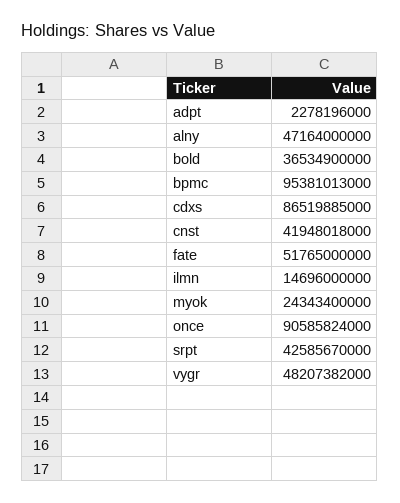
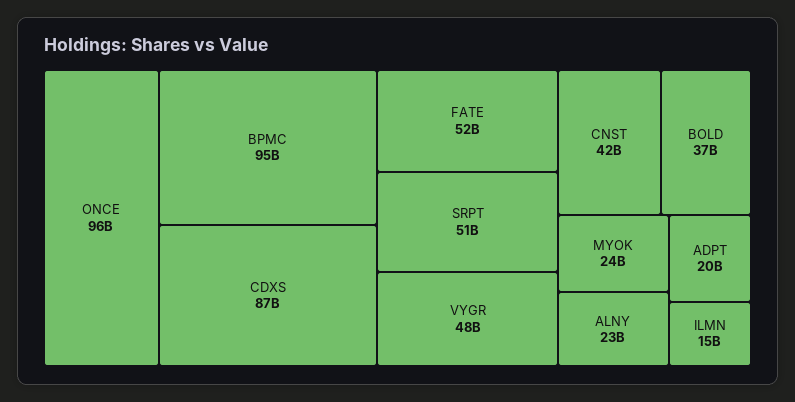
  {
-   "adpt": 2278196000,
+   "adpt": 20000000000,
-   "alny": 47164000000,
+   "alny": 23000000000,
    "bold": 36534900000,
    "bpmc": 95381013000,
    "cdxs": 86519885000,
    "cnst": 41948018000,
    "fate": 51765000000,
    "ilmn": 14696000000,
    "myok": 24343400000,
-   "once": 90585824000,
+   "once": 96000000000,
-   "srpt": 42585670000,
+   "srpt": 51000000000,
    "vygr": 48207382000
  }

